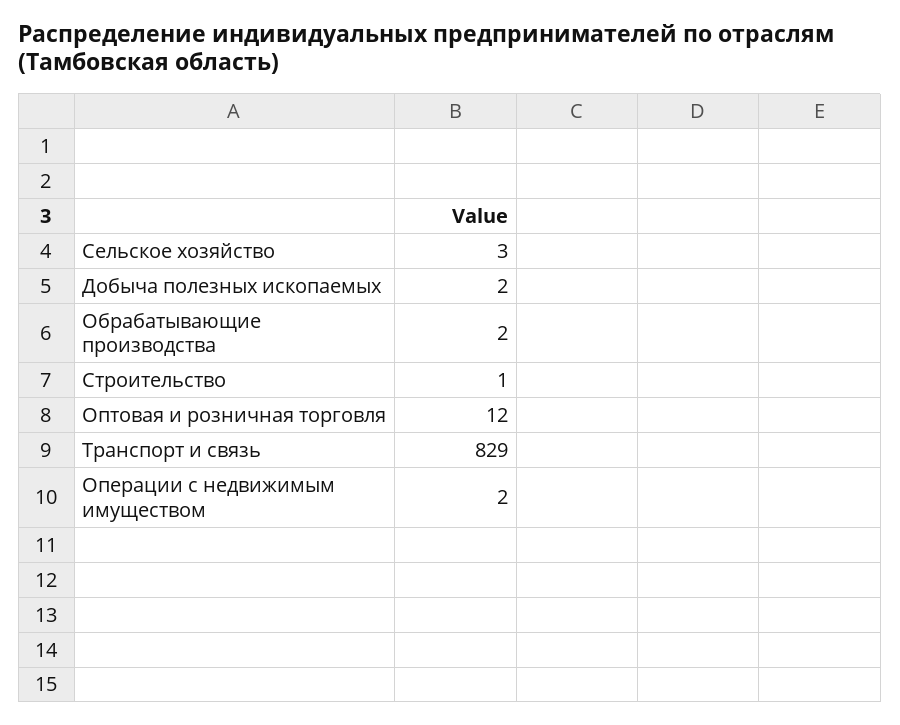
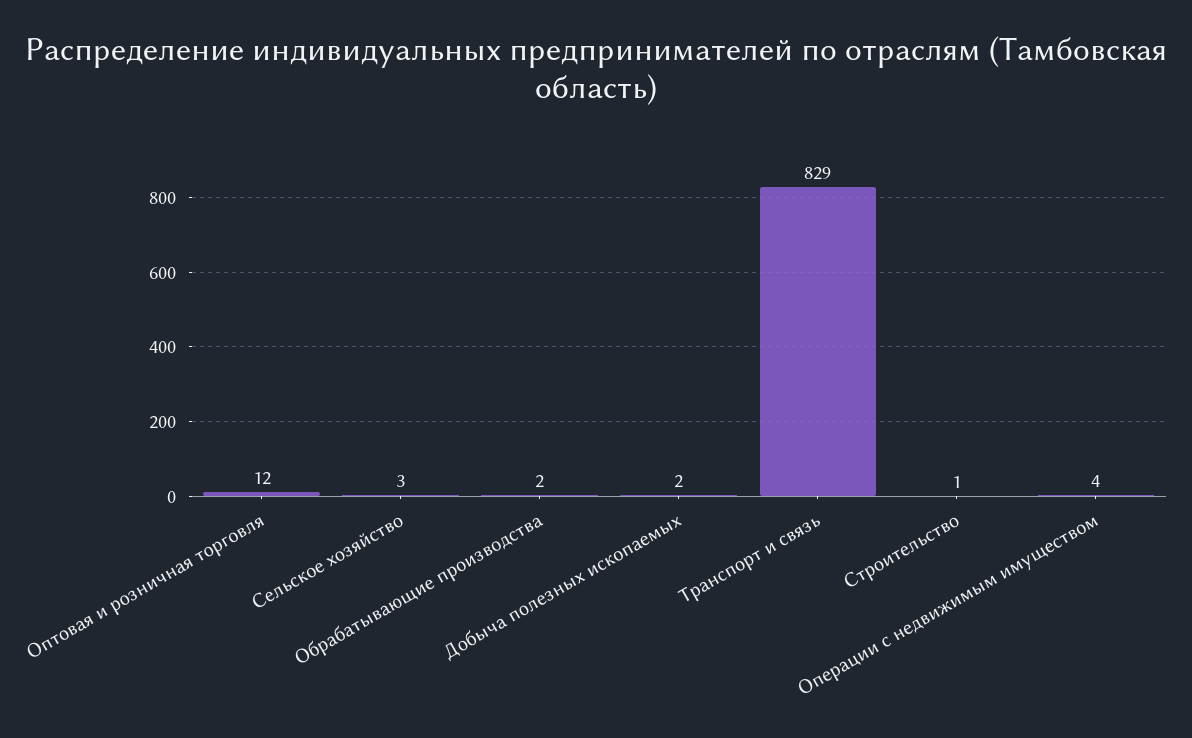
  {
    "Сельское хозяйство": 3,
    "Добыча полезных ископаемых": 2,
    "Обрабатывающие производства": 2,
    "Строительство": 1,
    "Оптовая и розничная торговля": 12,
    "Транспорт и связь": 829,
-   "Операции с недвижимым имуществом": 2
+   "Операции с недвижимым имуществом": 4
  }

